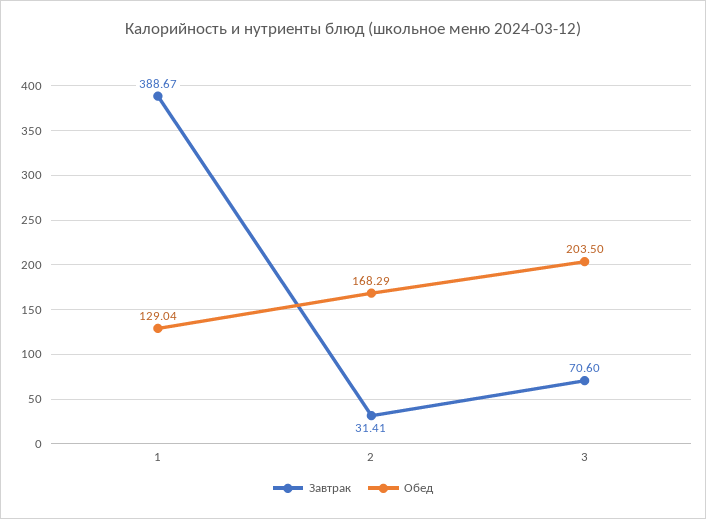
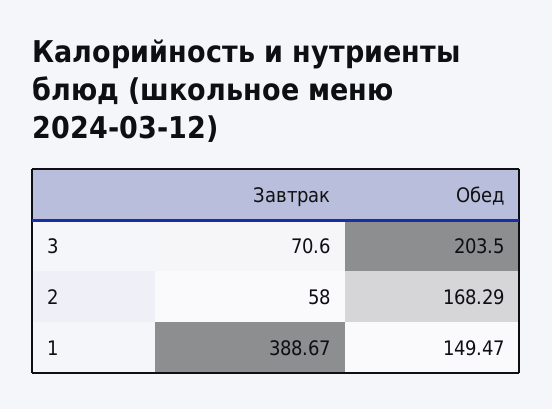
  {
    "Завтрак": {
      "1": 388.67,
-     "2": 31.41,
+     "2": 58,
      "3": 70.6
    },
    "Обед": {
-     "1": 129.04,
+     "1": 149.47,
      "2": 168.29,
      "3": 203.5
    }
  }

